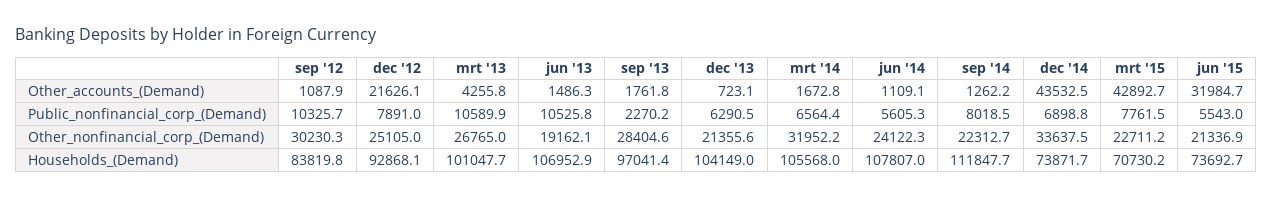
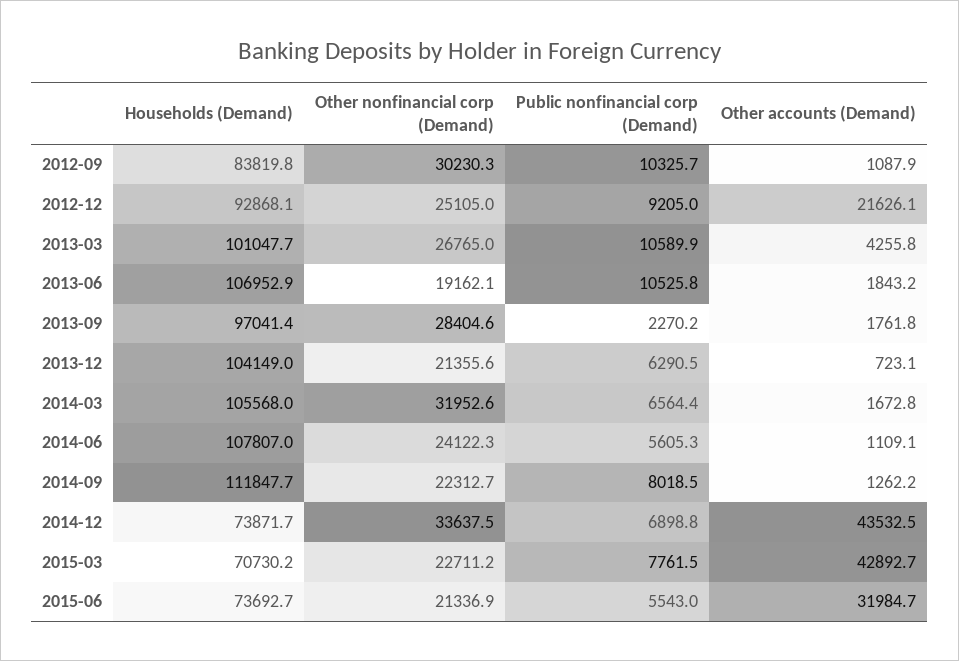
  {
    "sep '12": {
      "Other_accounts_(Demand)": 1087.9,
      "Public_nonfinancial_corp_(Demand)": 10325.7,
      "Other_nonfinancial_corp_(Demand)": 30230.3,
      "Households_(Demand)": 83819.8
    },
    "dec '12": {
      "Other_accounts_(Demand)": 21626.1,
-     "Public_nonfinancial_corp_(Demand)": 7891,
+     "Public_nonfinancial_corp_(Demand)": 9205,
      "Other_nonfinancial_corp_(Demand)": 25105,
      "Households_(Demand)": 92868.1
    },
    "mrt '13": {
      "Other_accounts_(Demand)": 4255.8,
      "Public_nonfinancial_corp_(Demand)": 10589.9,
      "Other_nonfinancial_corp_(Demand)": 26765,
      "Households_(Demand)": 101047.7
    },
    "jun '13": {
-     "Other_accounts_(Demand)": 1486.3,
+     "Other_accounts_(Demand)": 1843.2,
      "Public_nonfinancial_corp_(Demand)": 10525.8,
      "Other_nonfinancial_corp_(Demand)": 19162.1,
      "Households_(Demand)": 106952.9
    },
    "sep '13": {
      "Other_accounts_(Demand)": 1761.8,
      "Public_nonfinancial_corp_(Demand)": 2270.2,
      "Other_nonfinancial_corp_(Demand)": 28404.6,
      "Households_(Demand)": 97041.4
    },
    "dec '13": {
      "Other_accounts_(Demand)": 723.1,
      "Public_nonfinancial_corp_(Demand)": 6290.5,
      "Other_nonfinancial_corp_(Demand)": 21355.6,
      "Households_(Demand)": 104149
    },
    "mrt '14": {
      "Other_accounts_(Demand)": 1672.8,
      "Public_nonfinancial_corp_(Demand)": 6564.4,
-     "Other_nonfinancial_corp_(Demand)": 31952.2,
+     "Other_nonfinancial_corp_(Demand)": 31952.6,
      "Households_(Demand)": 105568
    },
    "jun '14": {
      "Other_accounts_(Demand)": 1109.1,
      "Public_nonfinancial_corp_(Demand)": 5605.3,
      "Other_nonfinancial_corp_(Demand)": 24122.3,
      "Households_(Demand)": 107807
    },
    "sep '14": {
      "Other_accounts_(Demand)": 1262.2,
      "Public_nonfinancial_corp_(Demand)": 8018.5,
      "Other_nonfinancial_corp_(Demand)": 22312.7,
      "Households_(Demand)": 111847.7
    },
    "dec '14": {
      "Other_accounts_(Demand)": 43532.5,
      "Public_nonfinancial_corp_(Demand)": 6898.8,
      "Other_nonfinancial_corp_(Demand)": 33637.5,
      "Households_(Demand)": 73871.7
    },
    "mrt '15": {
      "Other_accounts_(Demand)": 42892.7,
      "Public_nonfinancial_corp_(Demand)": 7761.5,
      "Other_nonfinancial_corp_(Demand)": 22711.2,
      "Households_(Demand)": 70730.2
    },
    "jun '15": {
      "Other_accounts_(Demand)": 31984.7,
      "Public_nonfinancial_corp_(Demand)": 5543,
      "Other_nonfinancial_corp_(Demand)": 21336.9,
      "Households_(Demand)": 73692.7
    }
  }

